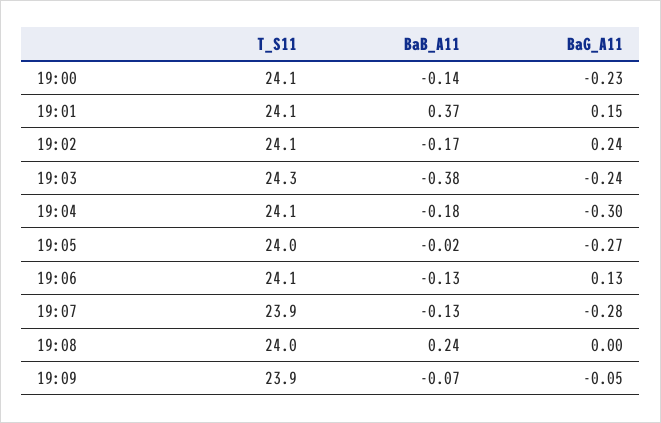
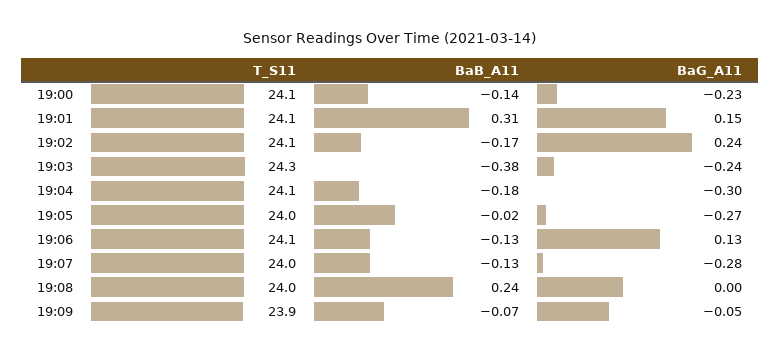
  {
    "T_S11": {
      "19:00": 24.1,
      "19:01": 24.1,
      "19:02": 24.1,
      "19:03": 24.3,
      "19:04": 24.1,
      "19:05": 24,
      "19:06": 24.1,
-     "19:07": 23.9,
+     "19:07": 24,
      "19:08": 24,
      "19:09": 23.9
    },
    "BaB_A11": {
      "19:00": -0.14,
-     "19:01": 0.37,
+     "19:01": 0.31,
      "19:02": -0.17,
      "19:03": -0.38,
      "19:04": -0.18,
      "19:05": -0.02,
      "19:06": -0.13,
      "19:07": -0.13,
      "19:08": 0.24,
      "19:09": -0.07
    },
    "BaG_A11": {
      "19:00": -0.23,
      "19:01": 0.15,
      "19:02": 0.24,
      "19:03": -0.24,
      "19:04": -0.3,
      "19:05": -0.27,
      "19:06": 0.13,
      "19:07": -0.28,
      "19:08": 0,
      "19:09": -0.05
    }
  }

